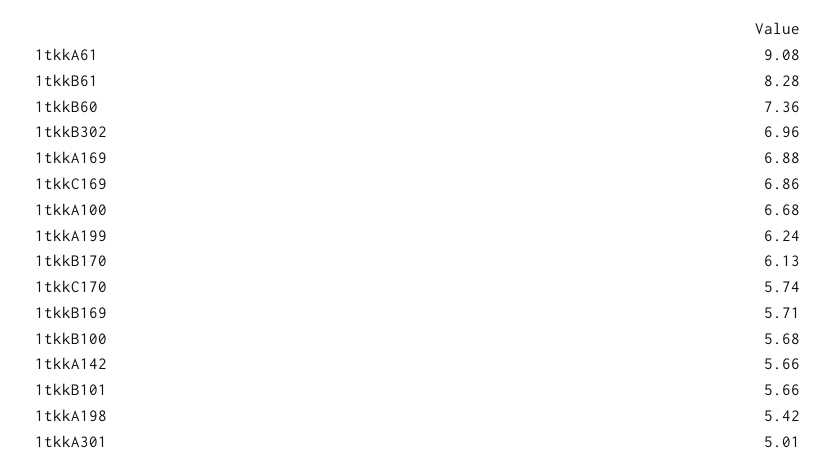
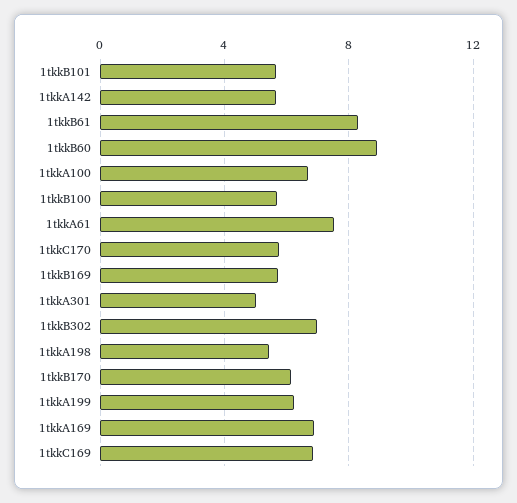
  {
-   "1tkkA61": 9.08,
+   "1tkkA61": 7.5,
    "1tkkB61": 8.28,
-   "1tkkB60": 7.36,
+   "1tkkB60": 9,
    "1tkkB302": 6.96,
    "1tkkA169": 6.88,
    "1tkkC169": 6.86,
    "1tkkA100": 6.68,
    "1tkkA199": 6.24,
    "1tkkB170": 6.13,
    "1tkkC170": 5.74,
    "1tkkB169": 5.71,
    "1tkkB100": 5.68,
    "1tkkA142": 5.66,
    "1tkkB101": 5.66,
    "1tkkA198": 5.42,
    "1tkkA301": 5.01
  }

